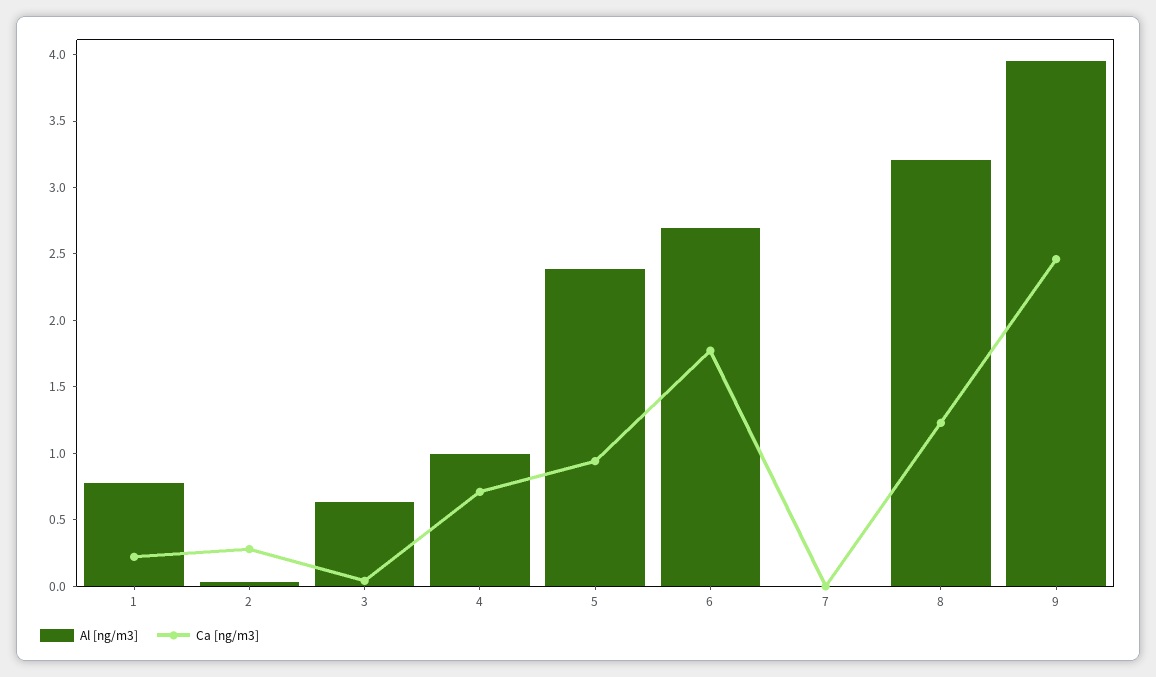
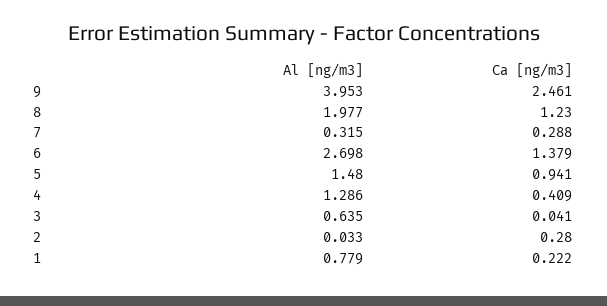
  {
    "Al [ng/m3]": {
      "1": 0.779,
      "2": 0.033,
      "3": 0.635,
-     "4": 1,
+     "4": 1.286,
-     "5": 2.4,
+     "5": 1.48,
      "6": 2.698,
-     "7": 0,
+     "7": 0.315,
-     "8": 3.2,
+     "8": 1.977,
      "9": 3.953
    },
    "Ca [ng/m3]": {
      "1": 0.222,
      "2": 0.28,
      "3": 0.041,
-     "4": 0.7,
+     "4": 0.409,
      "5": 0.941,
-     "6": 1.8,
+     "6": 1.379,
-     "7": 0,
+     "7": 0.288,
      "8": 1.23,
      "9": 2.461
    }
  }

